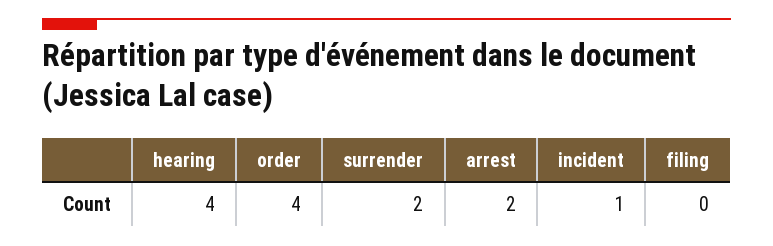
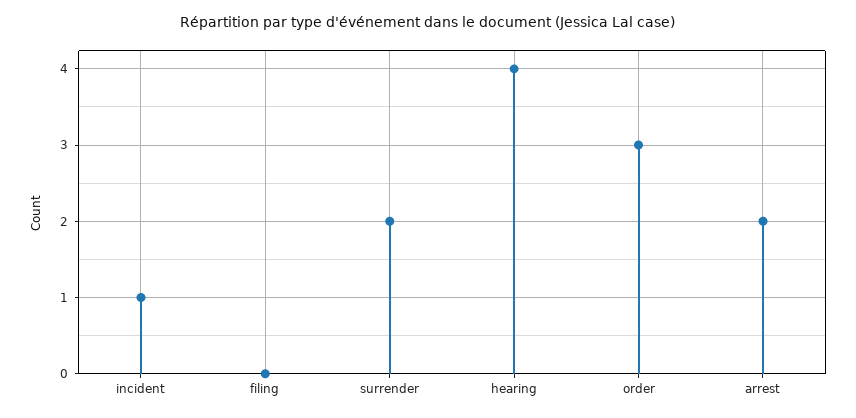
  {
    "hearing": 4,
-   "order": 4,
+   "order": 3,
    "surrender": 2,
    "arrest": 2,
    "incident": 1,
    "filing": 0
  }

